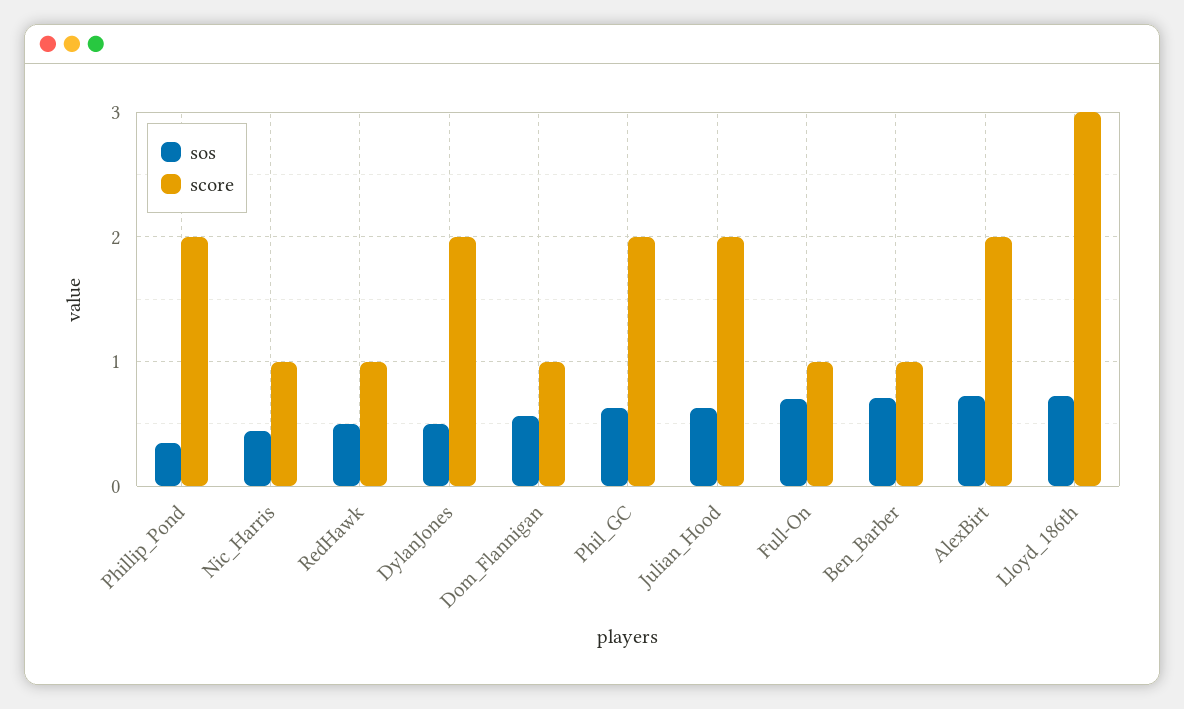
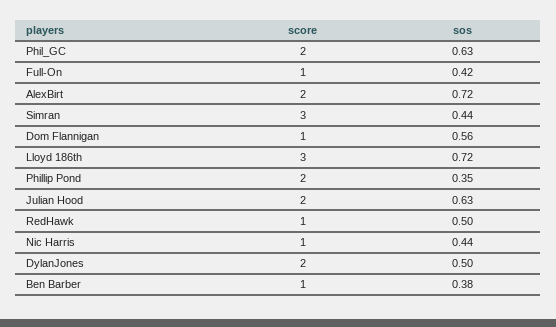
  {
    "sos": {
      "Phillip_Pond": 0.35,
      "Nic_Harris": 0.44,
      "RedHawk": 0.5,
      "DylanJones": 0.5,
      "Dom_Flannigan": 0.56,
      "Phil_GC": 0.63,
      "Julian_Hood": 0.63,
-     "Full-On": 0.7,
+     "Full-On": 0.42,
-     "Ben_Barber": 0.7,
+     "Ben_Barber": 0.38,
      "AlexBirt": 0.72,
-     "Lloyd_186th": 0.72
+     "Lloyd_186th": 0.72,
+     "Simran": 0.44
    },
    "score": {
      "Phillip_Pond": 2,
      "Nic_Harris": 1,
      "RedHawk": 1,
      "DylanJones": 2,
      "Dom_Flannigan": 1,
      "Phil_GC": 2,
      "Julian_Hood": 2,
      "Full-On": 1,
      "Ben_Barber": 1,
      "AlexBirt": 2,
-     "Lloyd_186th": 3
+     "Lloyd_186th": 3,
+     "Simran": 3
    }
  }

